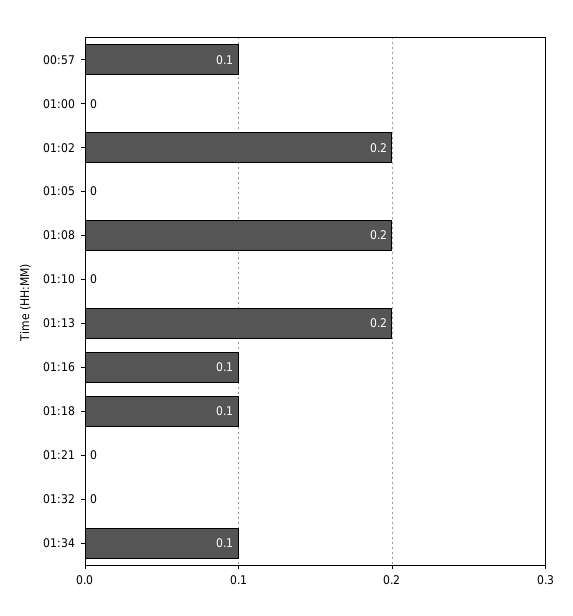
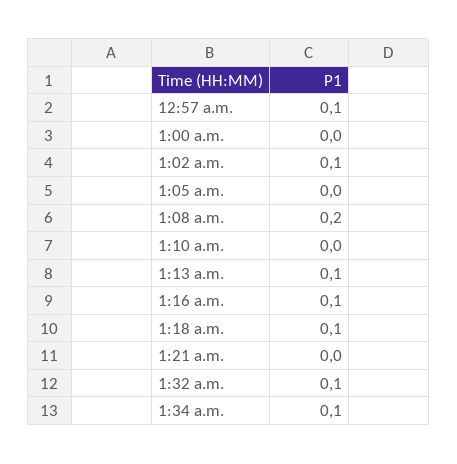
  {
    "00:57": 0.1,
    "01:00": 0,
-   "01:02": 0.2,
+   "01:02": 0.1,
    "01:05": 0,
    "01:08": 0.2,
    "01:10": 0,
-   "01:13": 0.2,
+   "01:13": 0.1,
    "01:16": 0.1,
    "01:18": 0.1,
    "01:21": 0,
-   "01:32": 0,
+   "01:32": 0.1,
    "01:34": 0.1
  }

